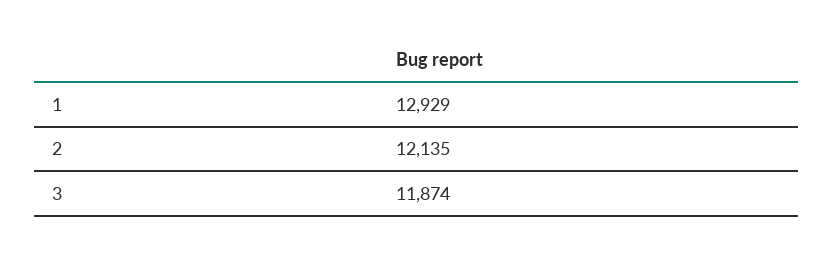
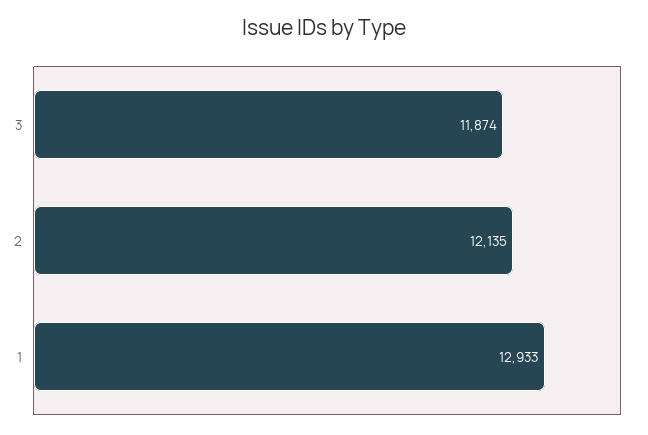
  {
-   "1": 12929,
+   "1": 12933,
    "2": 12135,
    "3": 11874
  }

